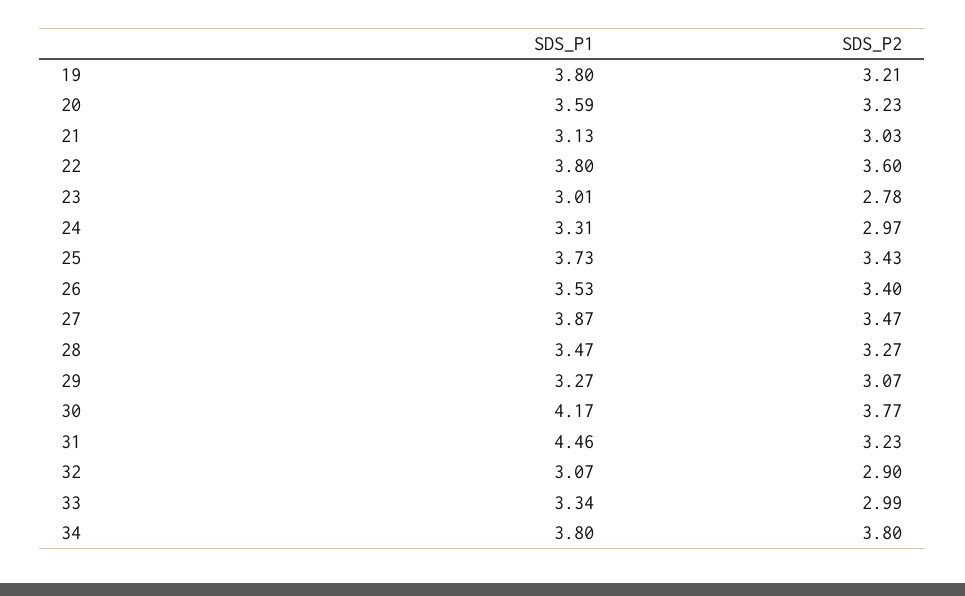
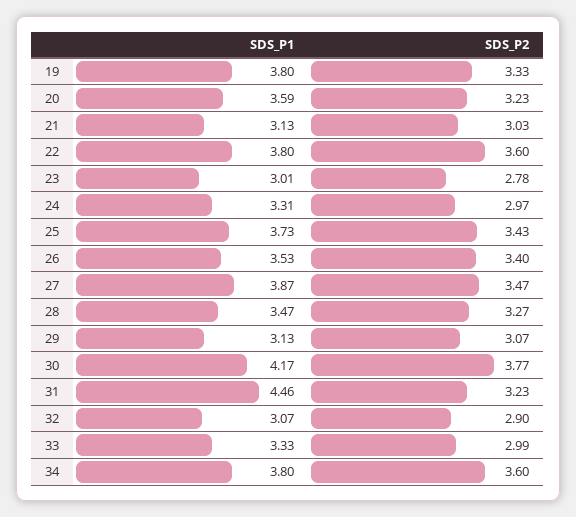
  {
    "SDS_P1": {
      "19": 3.8,
      "20": 3.59,
      "21": 3.13,
      "22": 3.8,
      "23": 3.01,
      "24": 3.31,
      "25": 3.73,
      "26": 3.53,
      "27": 3.87,
      "28": 3.47,
-     "29": 3.27,
+     "29": 3.13,
      "30": 4.17,
      "31": 4.46,
      "32": 3.07,
-     "33": 3.34,
+     "33": 3.33,
      "34": 3.8
    },
    "SDS_P2": {
-     "19": 3.21,
+     "19": 3.33,
      "20": 3.23,
      "21": 3.03,
      "22": 3.6,
      "23": 2.78,
      "24": 2.97,
      "25": 3.43,
      "26": 3.4,
      "27": 3.47,
      "28": 3.27,
      "29": 3.07,
      "30": 3.77,
      "31": 3.23,
      "32": 2.9,
      "33": 2.99,
-     "34": 3.8
+     "34": 3.6
    }
  }

